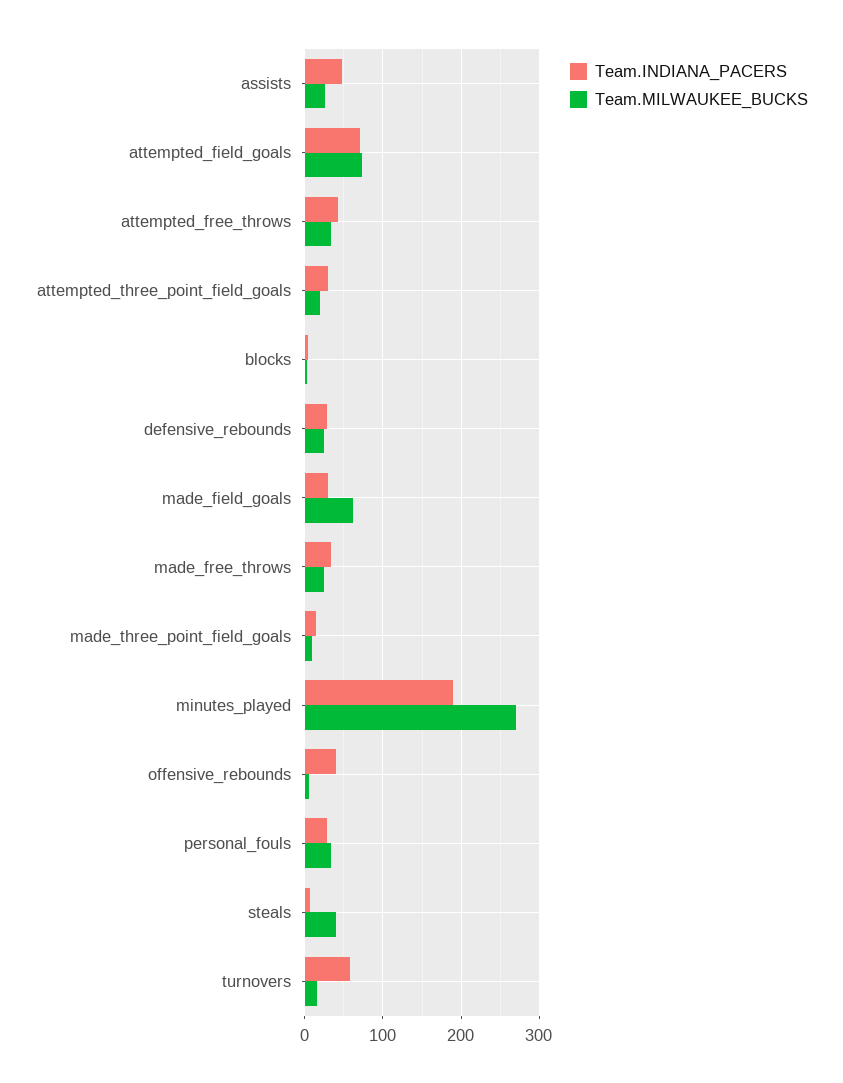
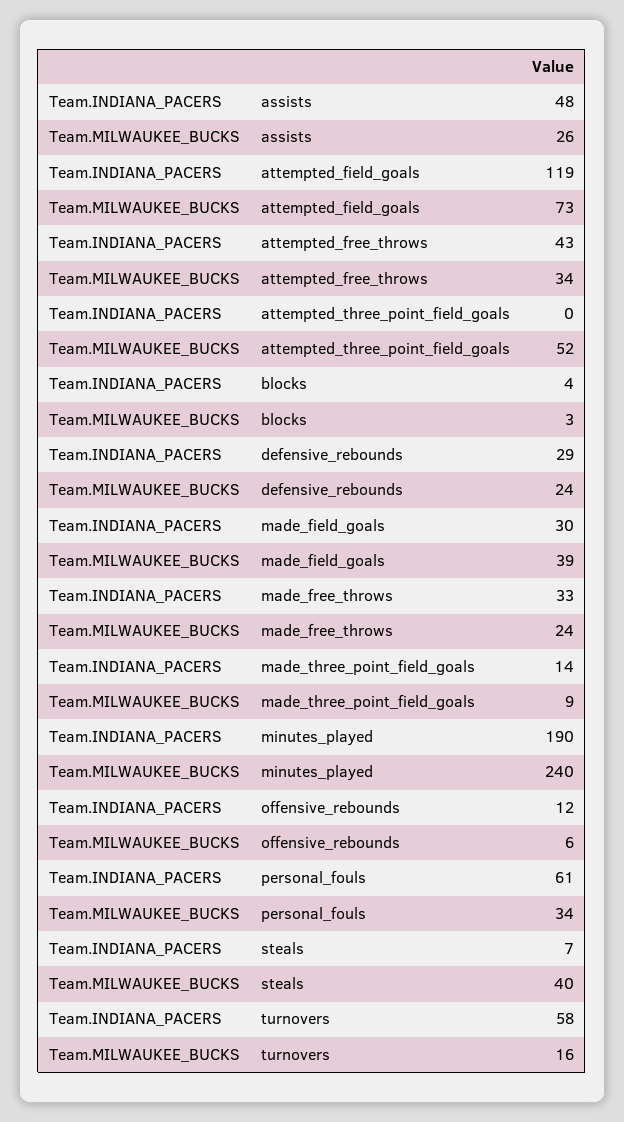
  {
    "Team.INDIANA_PACERS": {
      "assists": 48,
-     "attempted_field_goals": 70,
+     "attempted_field_goals": 119,
      "attempted_free_throws": 43,
-     "attempted_three_point_field_goals": 30,
+     "attempted_three_point_field_goals": 0,
      "blocks": 4,
      "defensive_rebounds": 29,
      "made_field_goals": 30,
      "made_free_throws": 33,
      "made_three_point_field_goals": 14,
      "minutes_played": 190,
-     "offensive_rebounds": 40,
+     "offensive_rebounds": 12,
-     "personal_fouls": 30,
+     "personal_fouls": 61,
      "steals": 7,
      "turnovers": 58
    },
    "Team.MILWAUKEE_BUCKS": {
      "assists": 26,
      "attempted_field_goals": 73,
      "attempted_free_throws": 34,
-     "attempted_three_point_field_goals": 20,
+     "attempted_three_point_field_goals": 52,
      "blocks": 3,
      "defensive_rebounds": 24,
-     "made_field_goals": 60,
+     "made_field_goals": 39,
      "made_free_throws": 24,
      "made_three_point_field_goals": 9,
-     "minutes_played": 270,
+     "minutes_played": 240,
      "offensive_rebounds": 6,
      "personal_fouls": 34,
      "steals": 40,
      "turnovers": 16
    }
  }

